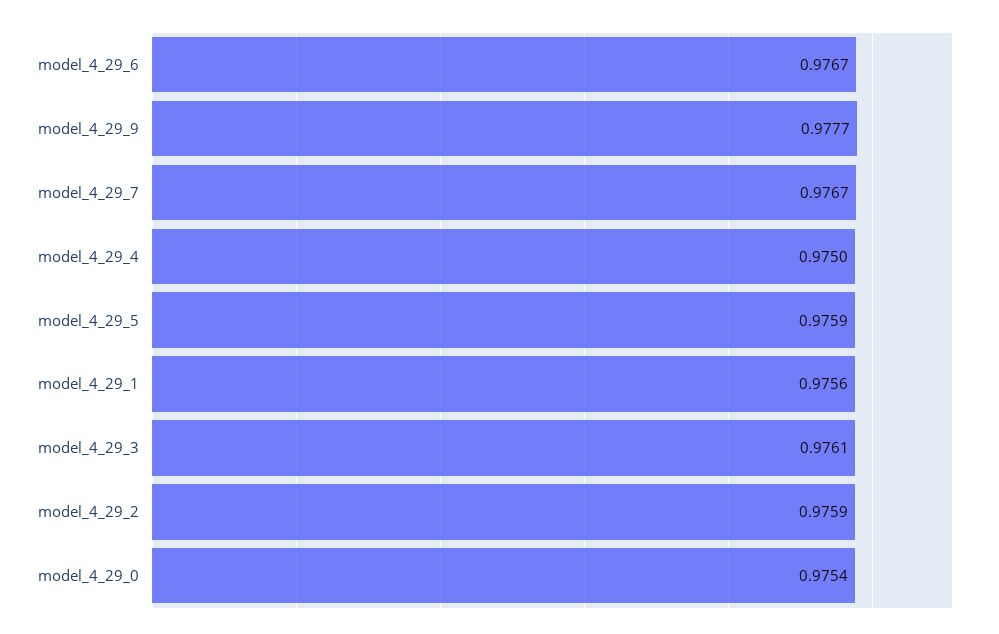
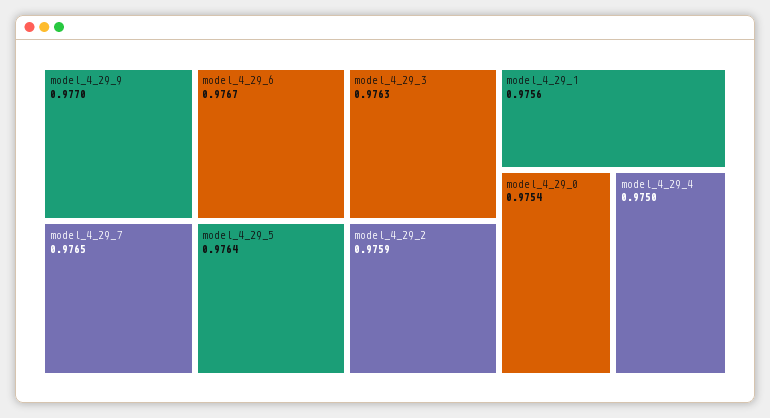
  {
    "model_4_29_6": 0.9767,
-   "model_4_29_9": 0.9777,
+   "model_4_29_9": 0.977,
-   "model_4_29_7": 0.9767,
+   "model_4_29_7": 0.9765,
    "model_4_29_4": 0.975,
-   "model_4_29_5": 0.9759,
+   "model_4_29_5": 0.9764,
    "model_4_29_1": 0.9756,
-   "model_4_29_3": 0.9761,
+   "model_4_29_3": 0.9763,
    "model_4_29_2": 0.9759,
    "model_4_29_0": 0.9754
  }

